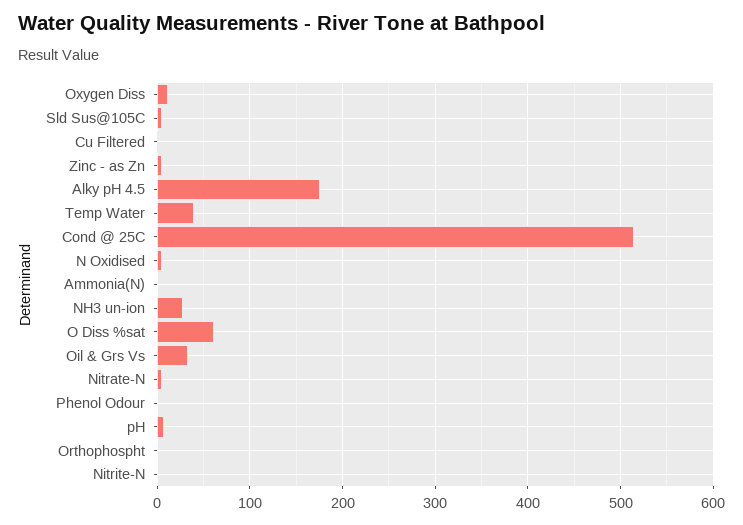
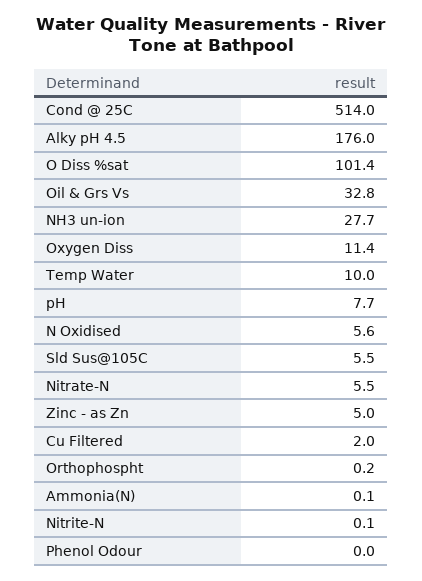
  {
    "Oxygen Diss": 11.4,
    "Sld Sus@105C": 5.5,
    "Cu Filtered": 2,
    "Zinc - as Zn": 5,
    "Alky pH 4.5": 176,
-   "Temp Water": 40,
+   "Temp Water": 10,
    "Cond @ 25C": 514,
    "N Oxidised": 5.6,
    "Ammonia(N)": 0.1,
    "NH3 un-ion": 27.7,
-   "O Diss %sat": 60,
+   "O Diss %sat": 101.4,
    "Oil & Grs Vs": 32.8,
    "Nitrate-N": 5.5,
    "Phenol Odour": 0,
    "pH": 7.7,
    "Orthophospht": 0.2,
    "Nitrite-N": 0.1
  }

